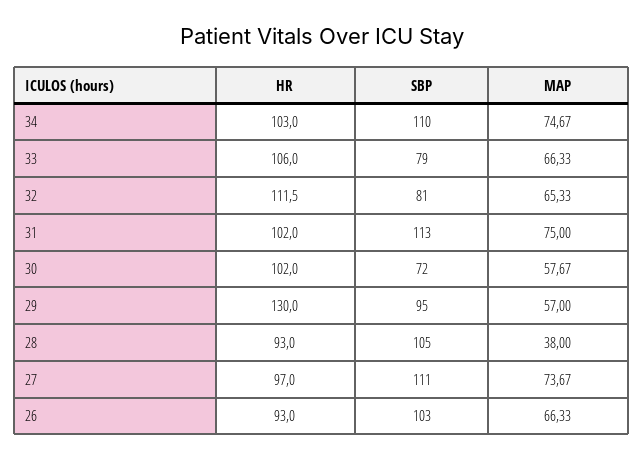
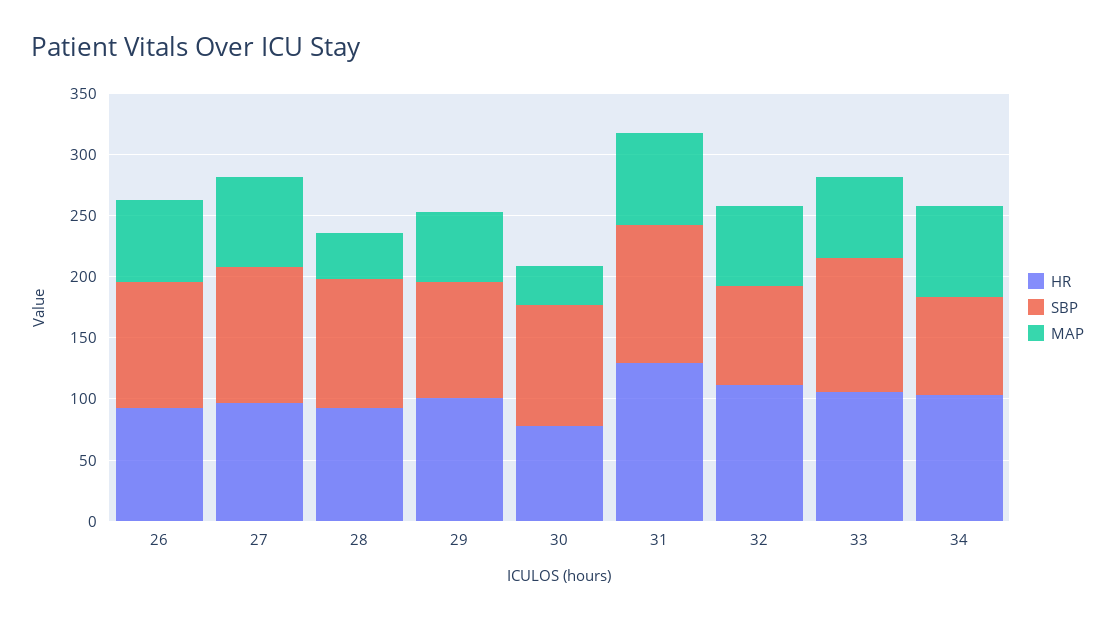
  {
    "HR": {
      "34": 103,
      "33": 106,
      "32": 111.5,
-     "31": 102,
+     "31": 130,
-     "30": 102,
+     "30": 80,
-     "29": 130,
+     "29": 100,
      "28": 93,
      "27": 97,
      "26": 93
    },
    "SBP": {
-     "34": 110,
+     "34": 80,
-     "33": 79,
+     "33": 110,
      "32": 81,
      "31": 113,
-     "30": 72,
+     "30": 100,
      "29": 95,
      "28": 105,
      "27": 111,
      "26": 103
    },
    "MAP": {
      "34": 74.67,
      "33": 66.33,
      "32": 65.33,
      "31": 75,
-     "30": 57.67,
+     "30": 30,
      "29": 57,
      "28": 38,
      "27": 73.67,
      "26": 66.33
    }
  }

